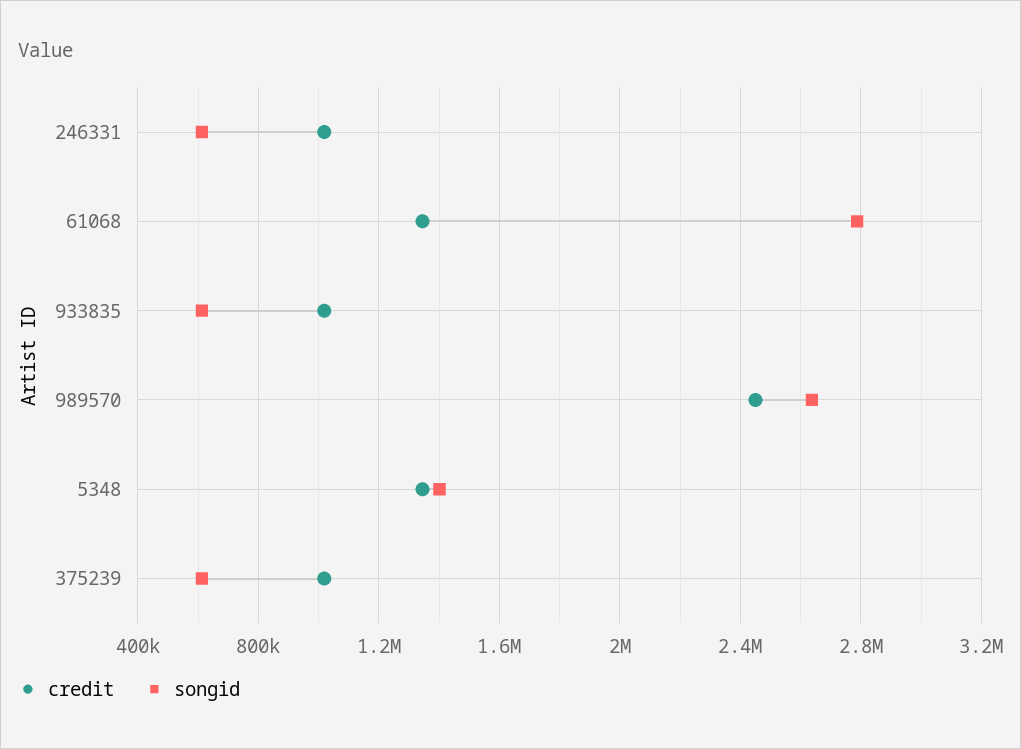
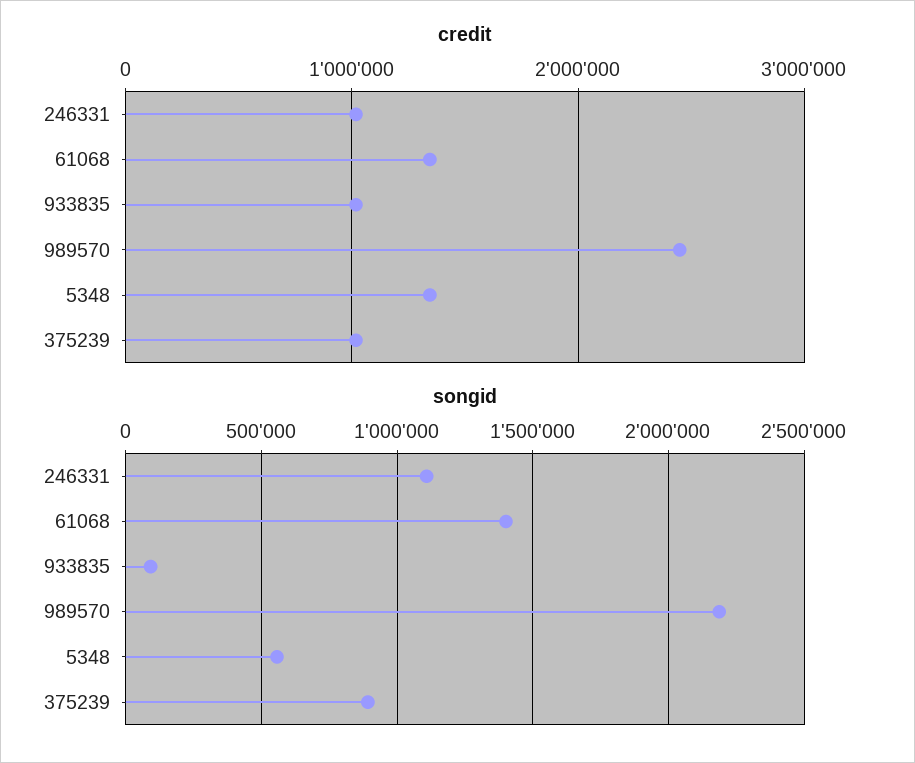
  {
    "credit": {
      "246331": 1000000,
      "61068": 1350000,
      "933835": 1000000,
      "989570": 2450000,
      "5348": 1350000,
      "375239": 1000000
    },
    "songid": {
-     "246331": 600000,
+     "246331": 1100000,
-     "61068": 2800000,
+     "61068": 1400000,
-     "933835": 600000,
+     "933835": 100000,
-     "989570": 2650000,
+     "989570": 2200000,
-     "5348": 1400000,
+     "5348": 550000,
-     "375239": 600000
+     "375239": 900000
    }
  }

